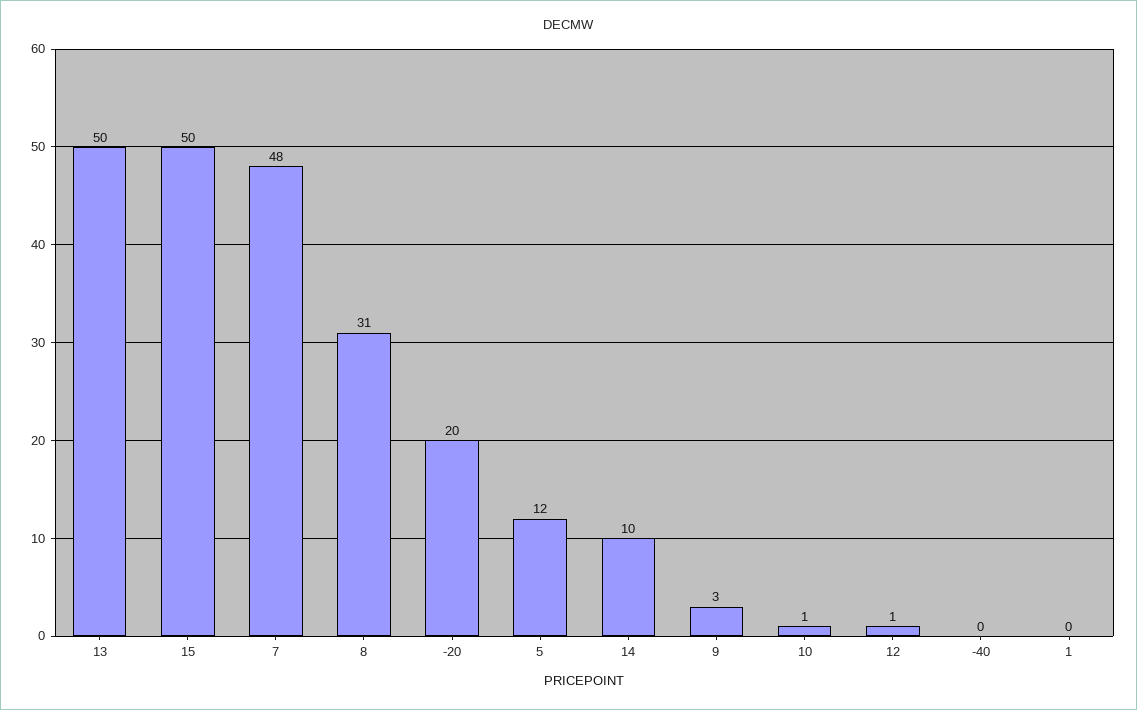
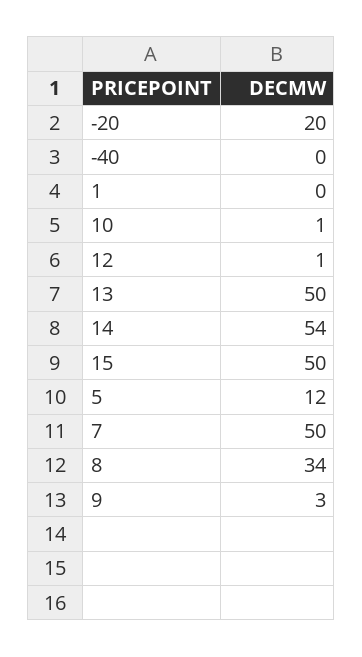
  {
    "13": 50,
    "15": 50,
-   "7": 48,
+   "7": 50,
-   "8": 31,
+   "8": 34,
    "-20": 20,
    "5": 12,
-   "14": 10,
+   "14": 54,
    "9": 3,
    "10": 1,
    "12": 1,
    "-40": 0,
    "1": 0
  }

